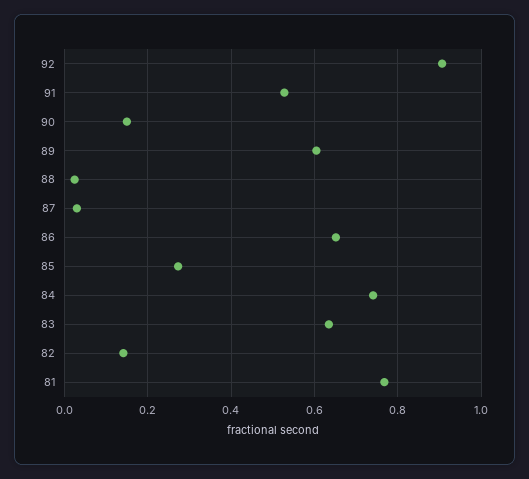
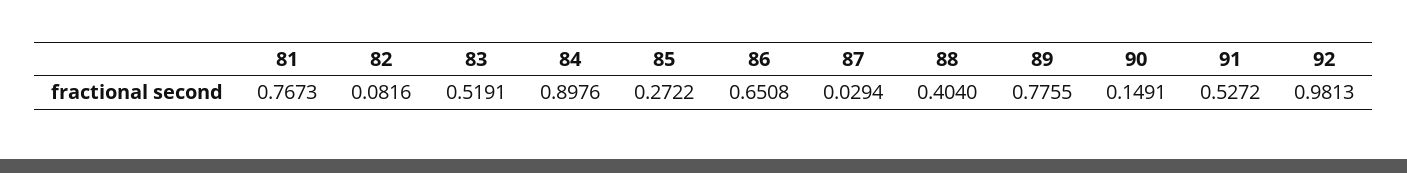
  {
-   "92": 0.9,
+   "92": 0.9813,
    "91": 0.5272,
    "90": 0.1491,
-   "89": 0.6,
+   "89": 0.7755,
-   "88": 0.02,
+   "88": 0.404,
    "87": 0.0294,
    "86": 0.6508,
    "85": 0.2722,
-   "84": 0.74,
+   "84": 0.8976,
-   "83": 0.64,
+   "83": 0.5191,
-   "82": 0.14,
+   "82": 0.0816,
    "81": 0.7673
  }

